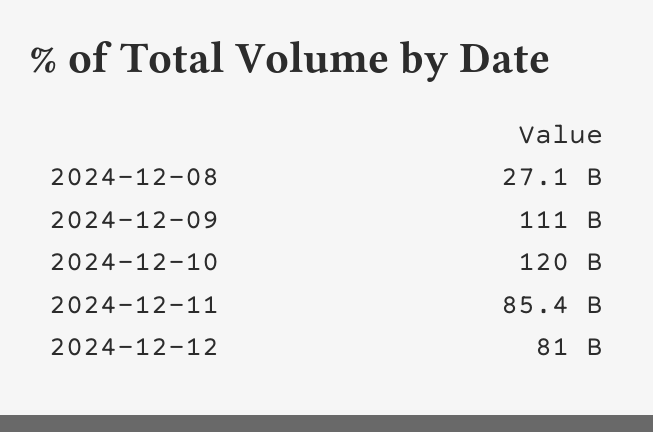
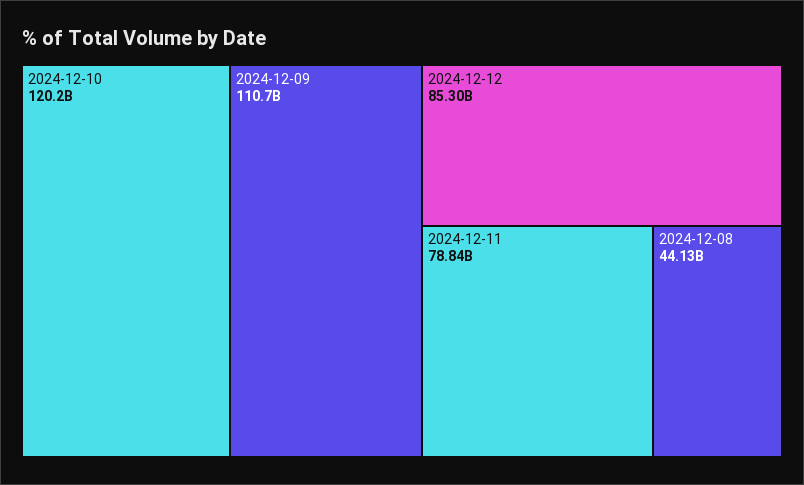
  {
-   "2024-12-08": 27100000000,
+   "2024-12-08": 44130000000,
    "2024-12-09": 110700000000,
    "2024-12-10": 120200000000,
-   "2024-12-11": 85400000000,
+   "2024-12-11": 78840000000,
-   "2024-12-12": 81000000000
+   "2024-12-12": 85300000000
  }

